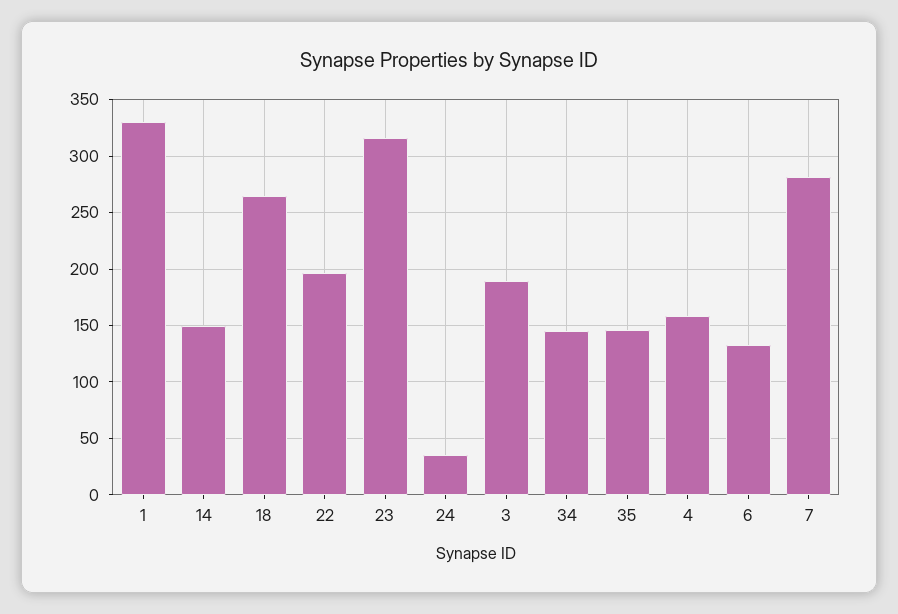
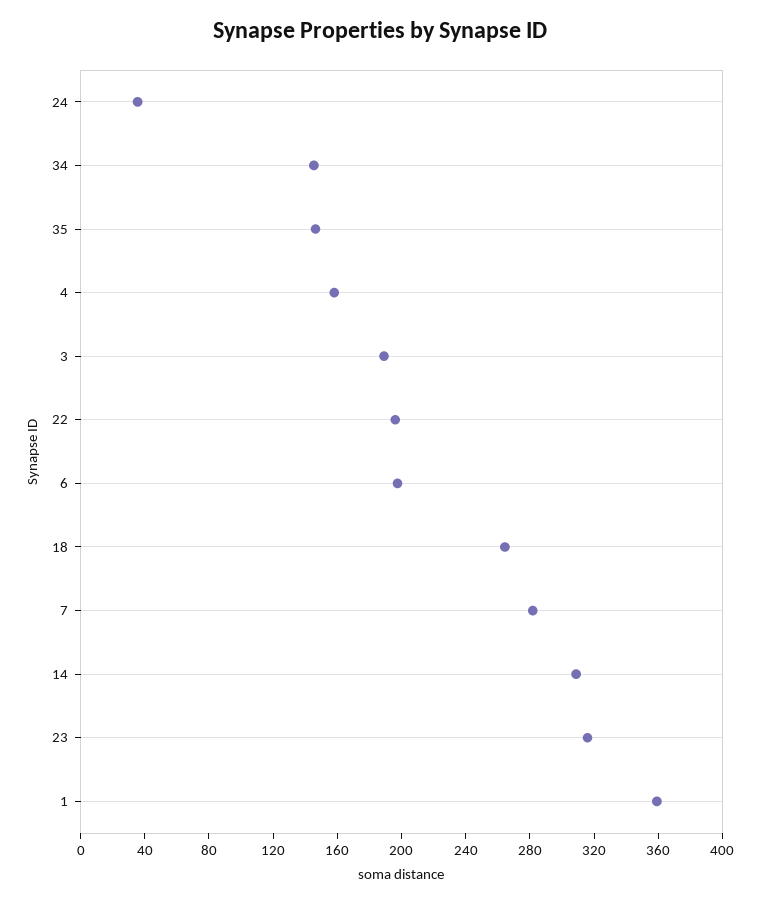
  {
-   "1": 330,
+   "1": 360,
-   "14": 150,
+   "14": 310,
    "18": 260,
    "22": 200,
    "23": 320,
    "24": 40,
    "3": 190,
    "34": 150,
    "35": 150,
    "4": 160,
-   "6": 130,
+   "6": 200,
    "7": 280
  }

